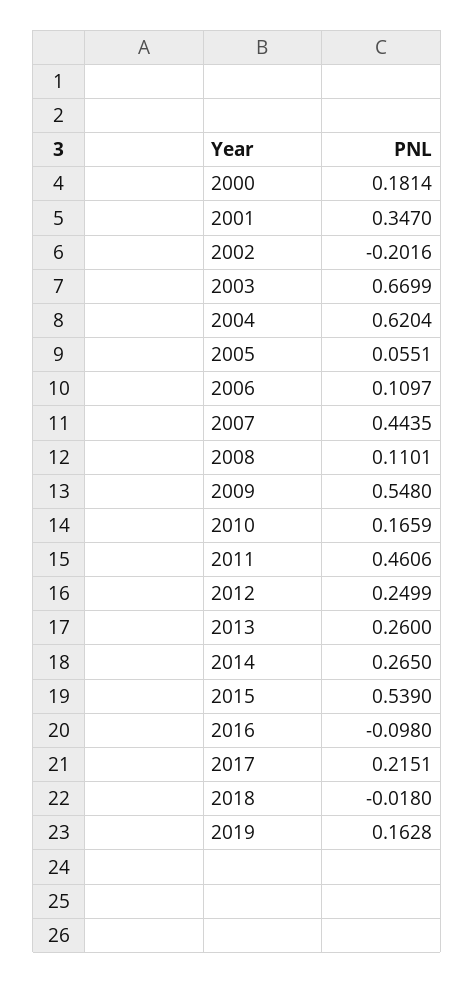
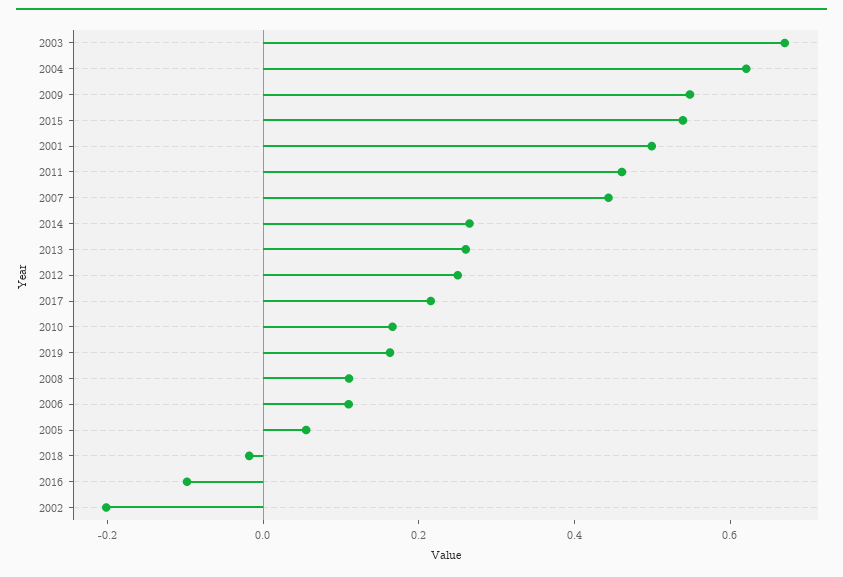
  {
-   "2000": 0.1814,
-   "2001": 0.347,
+   "2001": 0.5,
    "2002": -0.2016,
    "2003": 0.6699,
    "2004": 0.6204,
    "2005": 0.0551,
    "2006": 0.1097,
    "2007": 0.4435,
    "2008": 0.1101,
    "2009": 0.548,
    "2010": 0.1659,
    "2011": 0.4606,
    "2012": 0.2499,
    "2013": 0.26,
    "2014": 0.265,
    "2015": 0.539,
    "2016": -0.098,
    "2017": 0.2151,
    "2018": -0.018,
    "2019": 0.1628
  }

